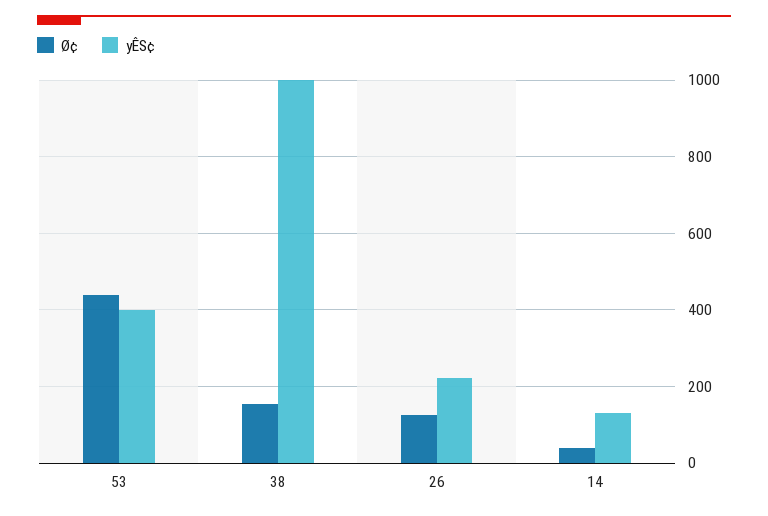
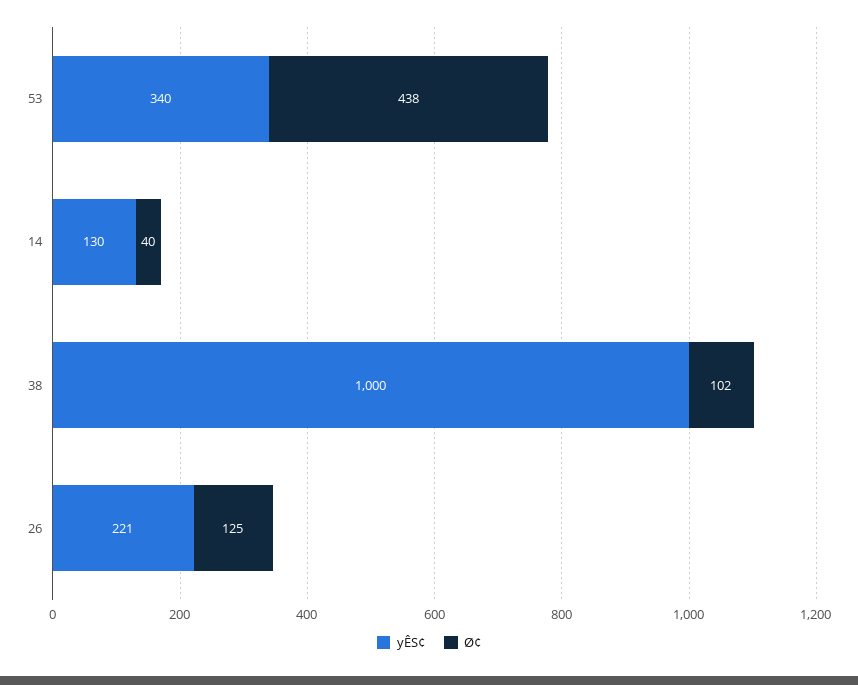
  {
    "Ø¢": {
      "53": 438,
-     "38": 160,
+     "38": 102,
      "26": 125,
      "14": 40
    },
    "yÊS¢": {
-     "53": 400,
+     "53": 340,
      "38": 1000,
      "26": 221,
      "14": 130
    }
  }

